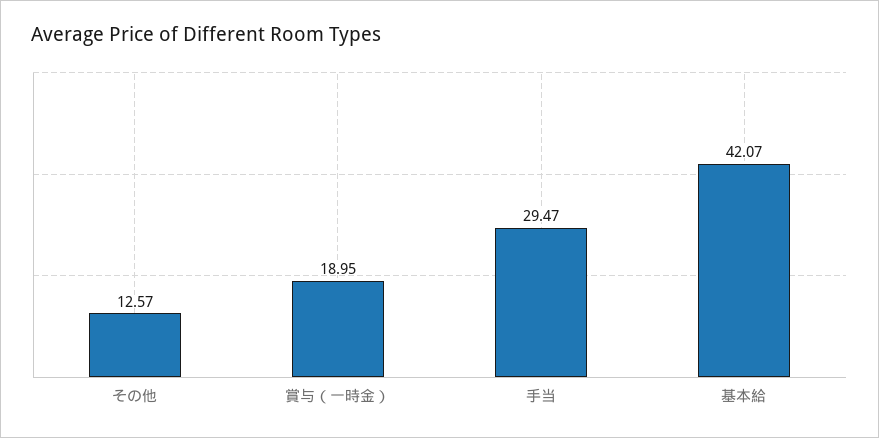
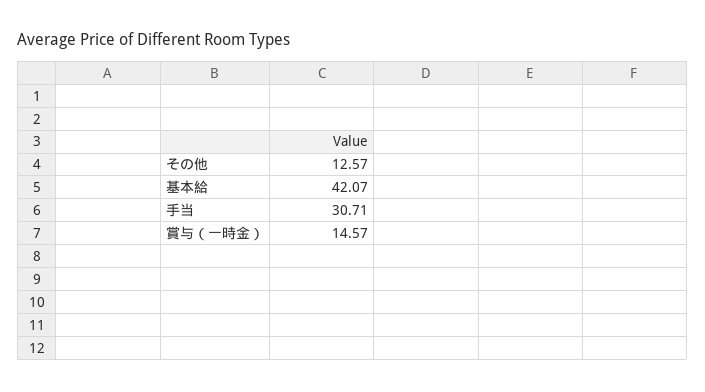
  {
    "その他": 12.57,
-   "賞与（一時金）": 18.95,
+   "賞与（一時金）": 14.57,
-   "手当": 29.47,
+   "手当": 30.71,
    "基本給": 42.07
  }

